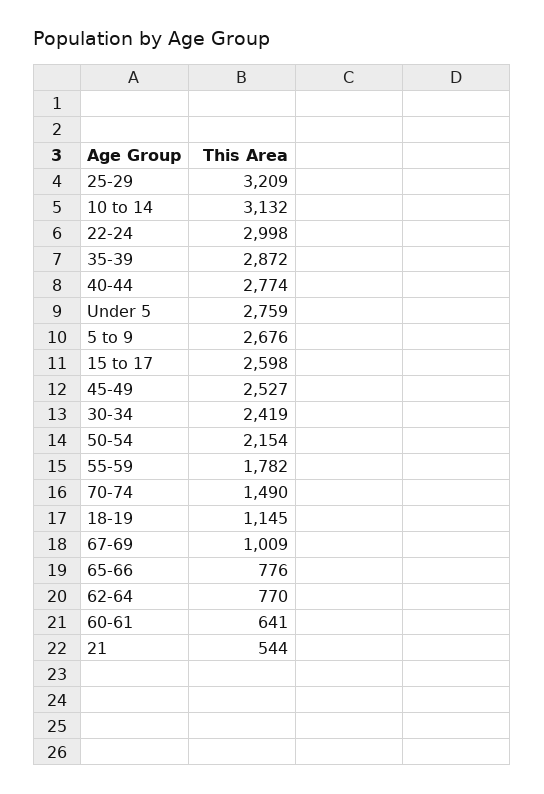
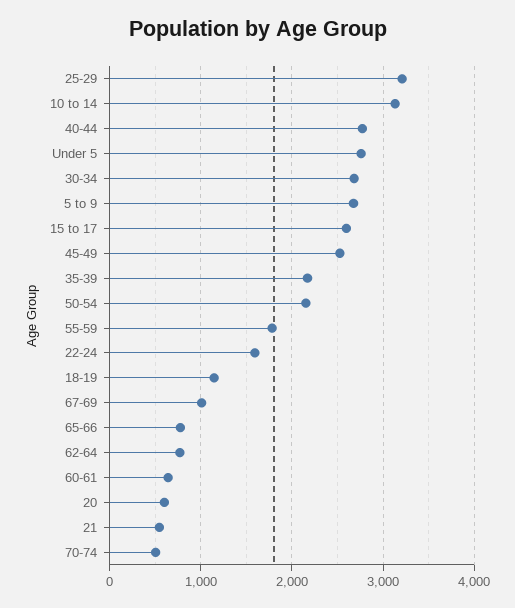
  {
    "25-29": 3209,
    "10 to 14": 3132,
-   "22-24": 2998,
+   "22-24": 1600,
-   "35-39": 2872,
+   "35-39": 2200,
    "40-44": 2774,
    "Under 5": 2759,
    "5 to 9": 2676,
    "15 to 17": 2598,
    "45-49": 2527,
-   "30-34": 2419,
+   "30-34": 2700,
    "50-54": 2154,
    "55-59": 1782,
-   "70-74": 1490,
+   "70-74": 500,
    "18-19": 1145,
    "67-69": 1009,
    "65-66": 776,
    "62-64": 770,
    "60-61": 641,
-   "21": 544
+   "21": 544,
+   "20": 600
  }

